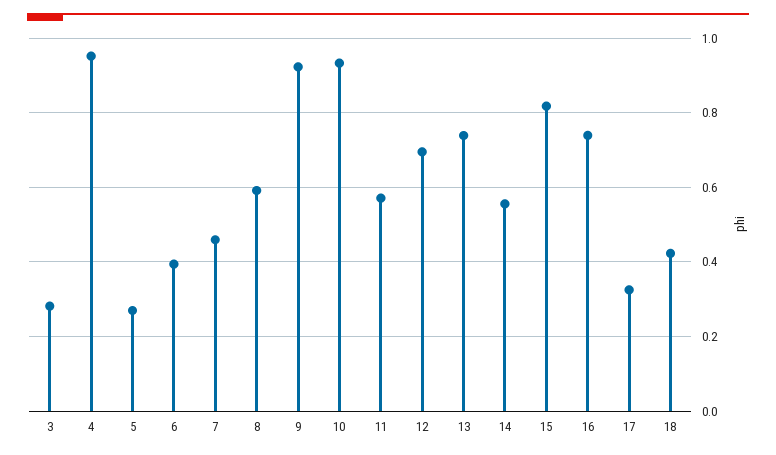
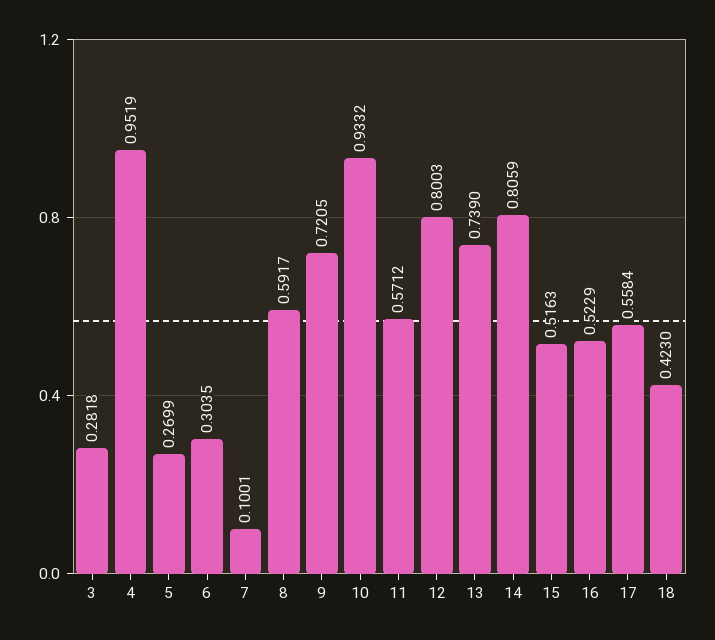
  {
    "3": 0.2818,
    "4": 0.9519,
    "5": 0.2699,
-   "6": 0.4,
+   "6": 0.3035,
-   "7": 0.46,
+   "7": 0.1001,
    "8": 0.5917,
-   "9": 0.92,
+   "9": 0.7205,
    "10": 0.9332,
    "11": 0.5712,
-   "12": 0.7,
+   "12": 0.8003,
    "13": 0.739,
-   "14": 0.56,
+   "14": 0.8059,
-   "15": 0.82,
+   "15": 0.5163,
-   "16": 0.74,
+   "16": 0.5229,
-   "17": 0.32,
+   "17": 0.5584,
    "18": 0.423
  }

